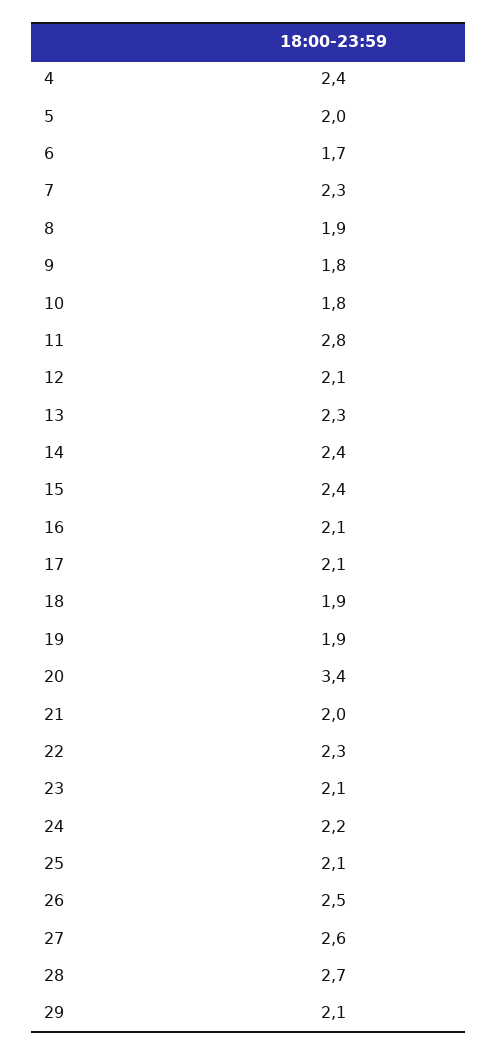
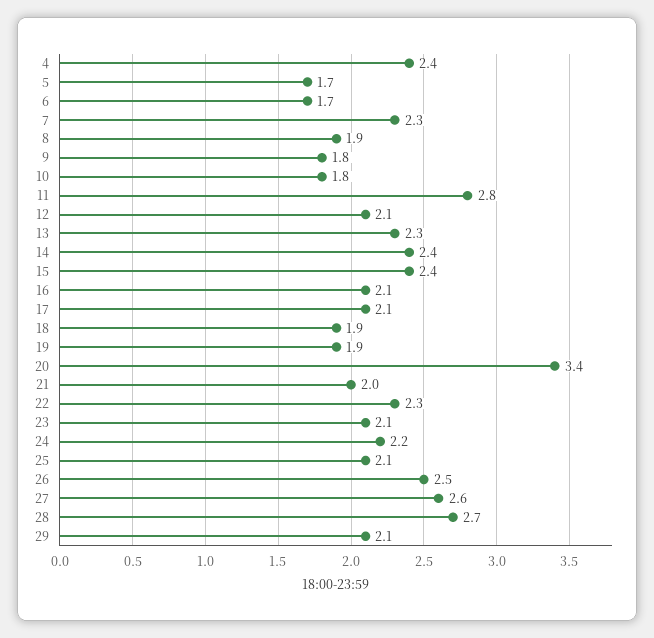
  {
    "4": 2.4,
-   "5": 2,
+   "5": 1.7,
    "6": 1.7,
    "7": 2.3,
    "8": 1.9,
    "9": 1.8,
    "10": 1.8,
    "11": 2.8,
    "12": 2.1,
    "13": 2.3,
    "14": 2.4,
    "15": 2.4,
    "16": 2.1,
    "17": 2.1,
    "18": 1.9,
    "19": 1.9,
    "20": 3.4,
    "21": 2,
    "22": 2.3,
    "23": 2.1,
    "24": 2.2,
    "25": 2.1,
    "26": 2.5,
    "27": 2.6,
    "28": 2.7,
    "29": 2.1
  }

